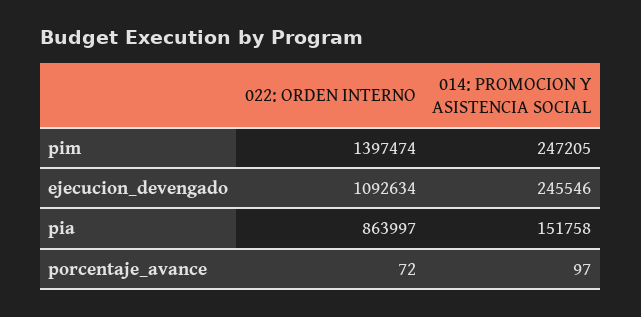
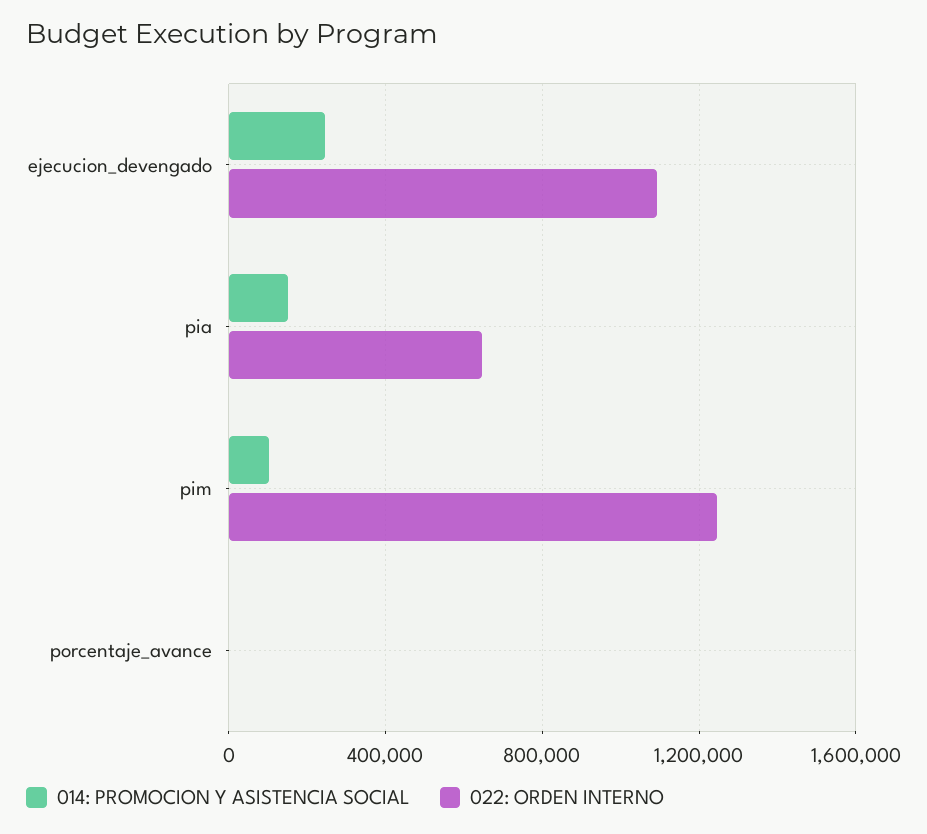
  {
    "022: ORDEN INTERNO": {
-     "pim": 1397474,
+     "pim": 1250000,
      "ejecucion_devengado": 1092634,
-     "pia": 863997,
+     "pia": 650000,
      "porcentaje_avance": 72
    },
    "014: PROMOCION Y ASISTENCIA SOCIAL": {
-     "pim": 247205,
+     "pim": 100000,
      "ejecucion_devengado": 245546,
      "pia": 151758,
      "porcentaje_avance": 97
    }
  }

